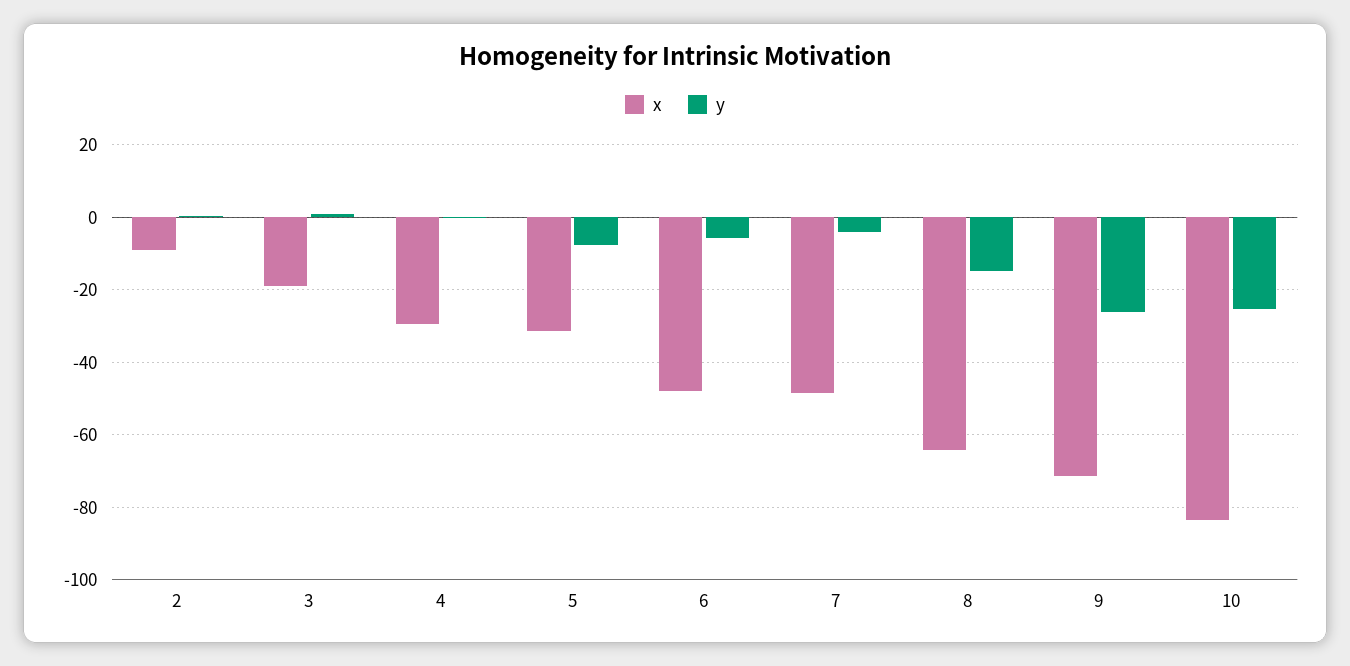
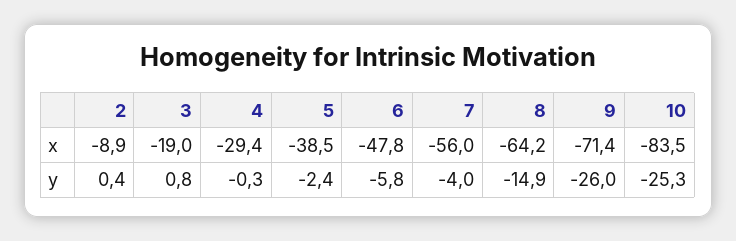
  {
    "x": {
      "2": -8.9,
      "3": -19,
      "4": -29.4,
-     "5": -32,
+     "5": -38.5,
      "6": -47.8,
-     "7": -48,
+     "7": -56,
      "8": -64.2,
      "9": -71.4,
      "10": -83.5
    },
    "y": {
      "2": 0.4,
      "3": 0.8,
      "4": -0.3,
-     "5": -8,
+     "5": -2.4,
      "6": -5.8,
      "7": -4,
      "8": -14.9,
      "9": -26,
      "10": -25.3
    }
  }

